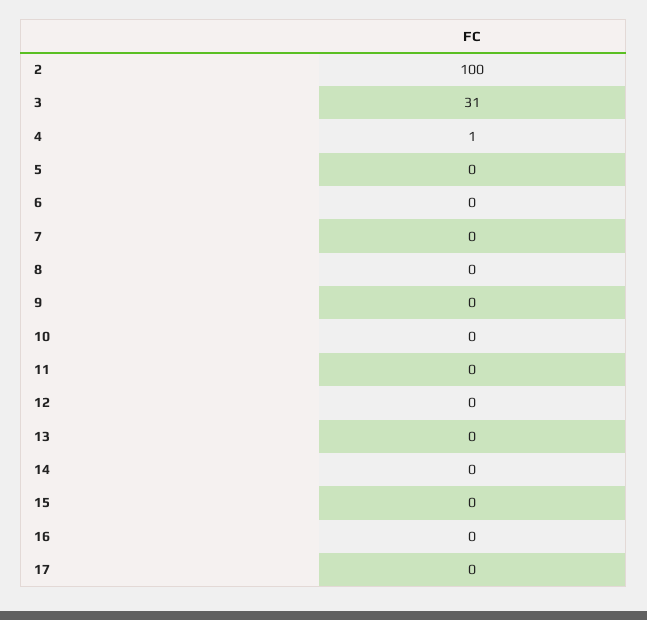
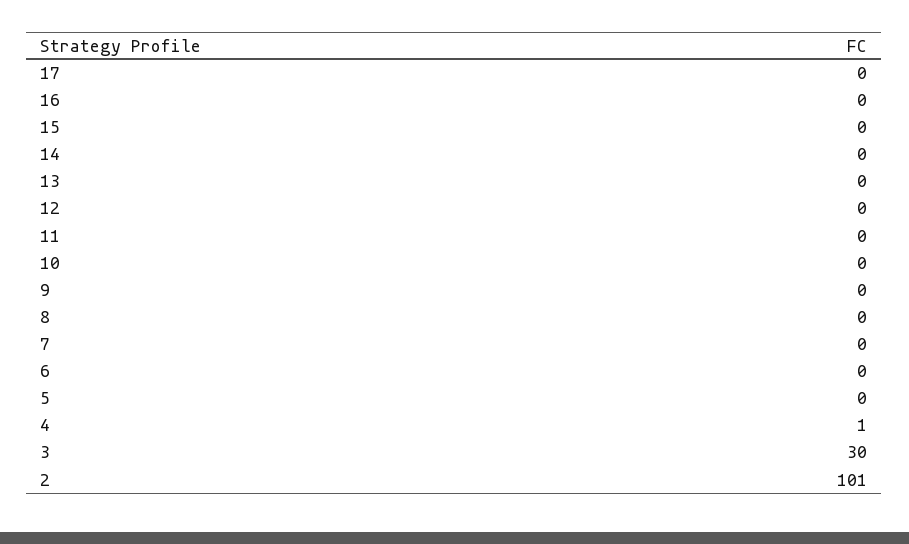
  {
-   "2": 100,
+   "2": 101,
-   "3": 31,
+   "3": 30,
    "4": 1,
    "5": 0,
    "6": 0,
    "7": 0,
    "8": 0,
    "9": 0,
    "10": 0,
    "11": 0,
    "12": 0,
    "13": 0,
    "14": 0,
    "15": 0,
    "16": 0,
    "17": 0
  }

